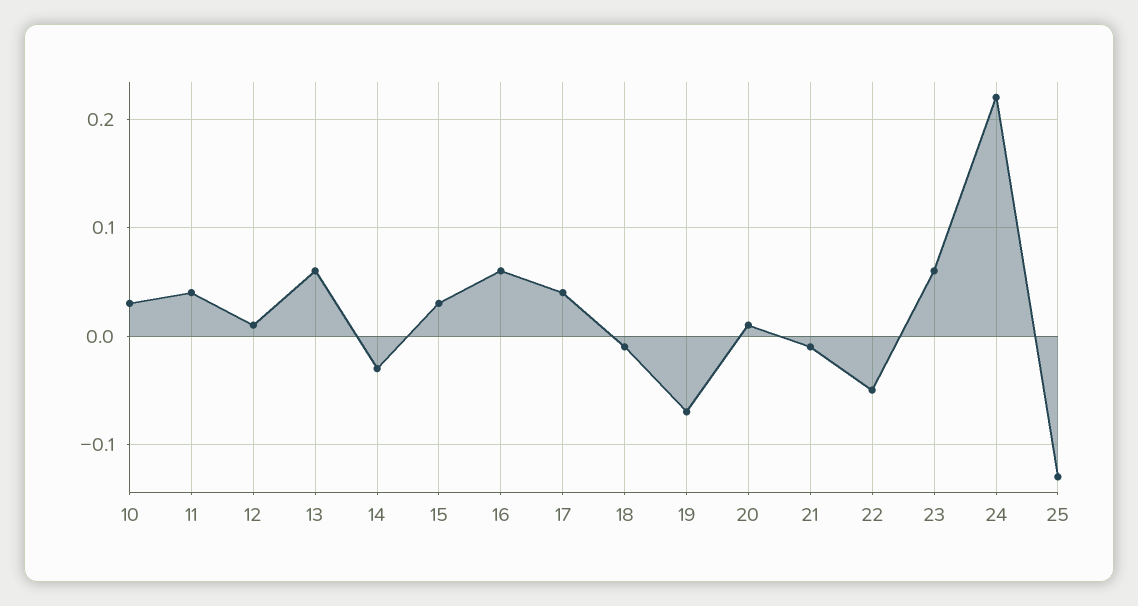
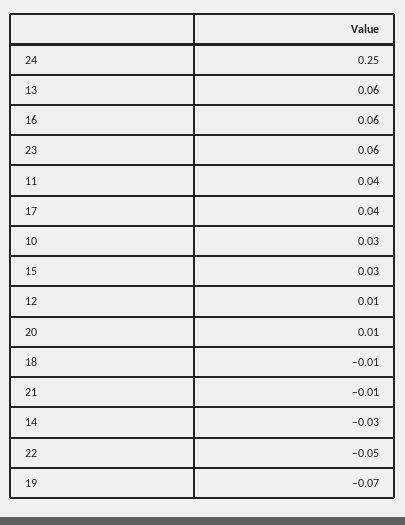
  {
    "10": 0.03,
    "11": 0.04,
    "12": 0.01,
    "13": 0.06,
    "14": -0.03,
    "15": 0.03,
    "16": 0.06,
    "17": 0.04,
    "18": -0.01,
    "19": -0.07,
    "20": 0.01,
    "21": -0.01,
    "22": -0.05,
    "23": 0.06,
-   "24": 0.22,
+   "24": 0.25
-   "25": -0.13
  }

